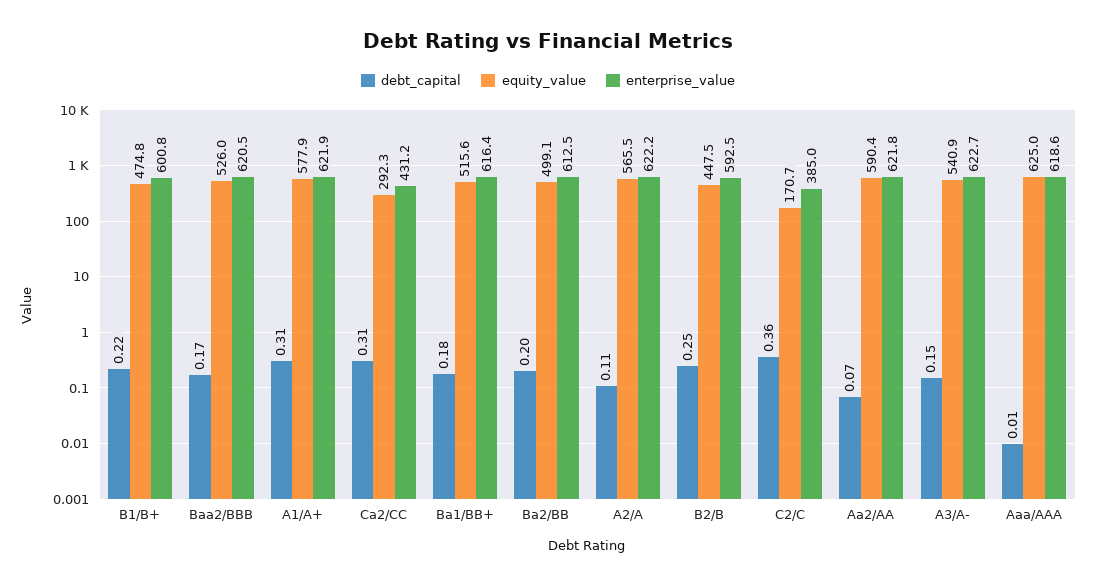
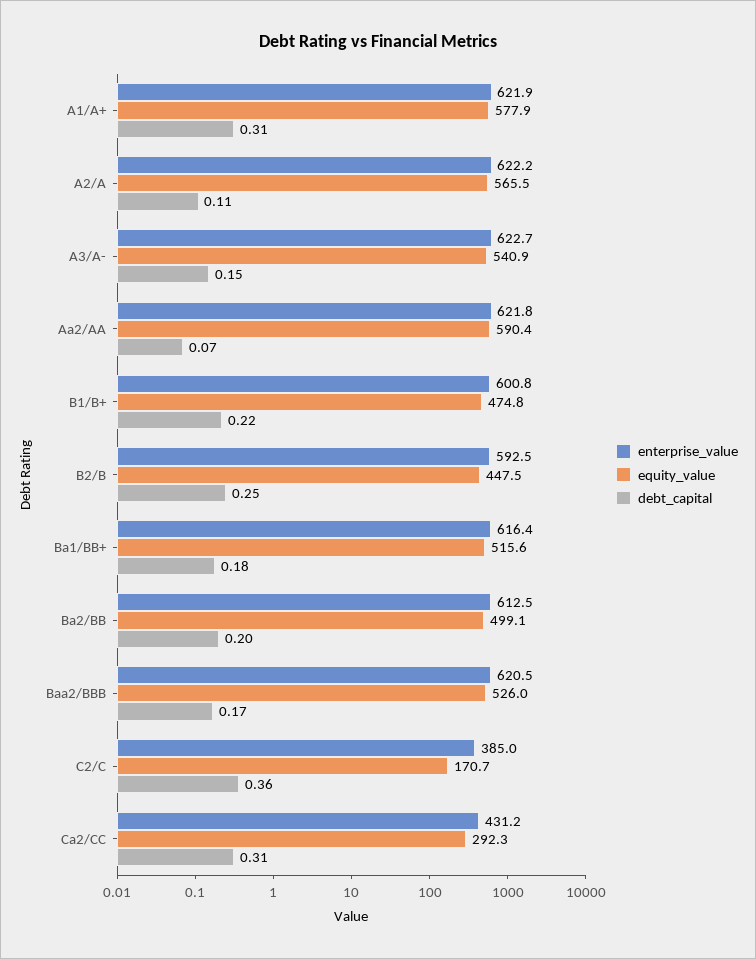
  {
    "debt_capital": {
      "B1/B+": 0.22,
      "Baa2/BBB": 0.17,
      "A1/A+": 0.31,
      "Ca2/CC": 0.31,
      "Ba1/BB+": 0.18,
      "Ba2/BB": 0.2,
      "A2/A": 0.11,
      "B2/B": 0.25,
      "C2/C": 0.36,
      "Aa2/AA": 0.07,
-     "A3/A-": 0.15,
+     "A3/A-": 0.15
-     "Aaa/AAA": 0.01
    },
    "equity_value": {
      "B1/B+": 474.8,
      "Baa2/BBB": 526,
      "A1/A+": 577.9,
      "Ca2/CC": 292.3,
      "Ba1/BB+": 515.6,
      "Ba2/BB": 499.1,
      "A2/A": 565.5,
      "B2/B": 447.5,
      "C2/C": 170.7,
      "Aa2/AA": 590.4,
-     "A3/A-": 540.9,
+     "A3/A-": 540.9
-     "Aaa/AAA": 625
    },
    "enterprise_value": {
      "B1/B+": 600.8,
      "Baa2/BBB": 620.5,
      "A1/A+": 621.9,
      "Ca2/CC": 431.2,
      "Ba1/BB+": 616.4,
      "Ba2/BB": 612.5,
      "A2/A": 622.2,
      "B2/B": 592.5,
      "C2/C": 385,
      "Aa2/AA": 621.8,
-     "A3/A-": 622.7,
+     "A3/A-": 622.7
-     "Aaa/AAA": 618.6
    }
  }

